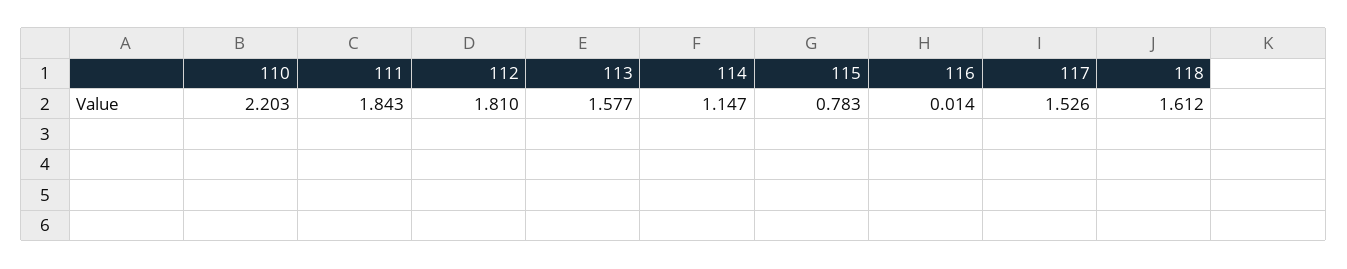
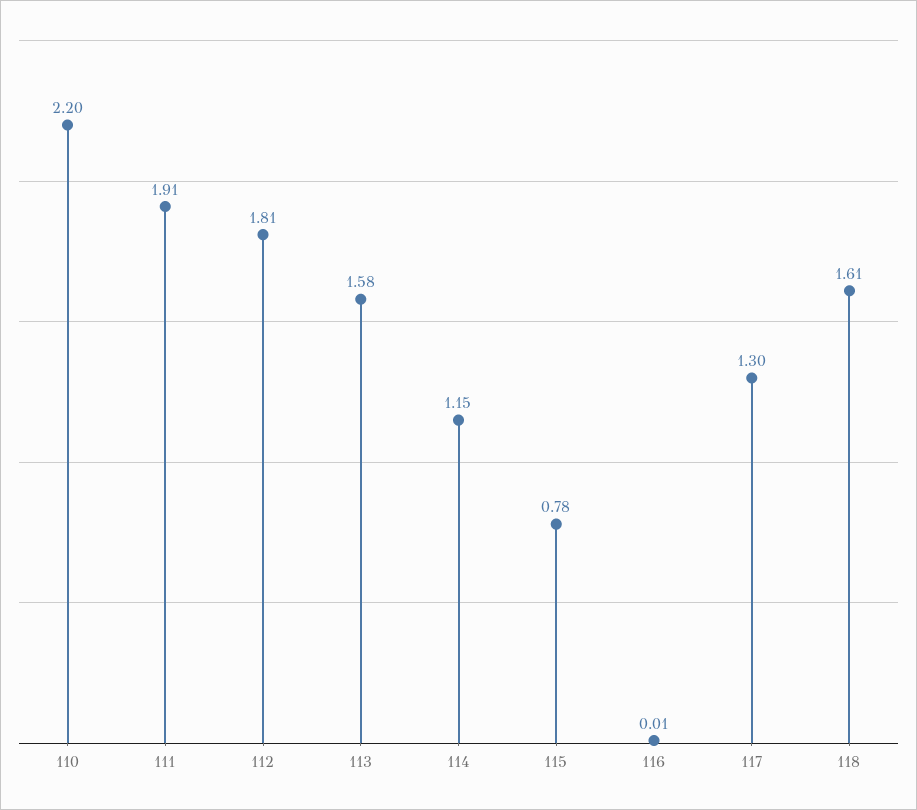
  {
    "110": 2.203,
-   "111": 1.843,
+   "111": 1.91,
    "112": 1.81,
    "113": 1.577,
    "114": 1.147,
    "115": 0.783,
    "116": 0.014,
-   "117": 1.526,
+   "117": 1.3,
    "118": 1.612
  }

